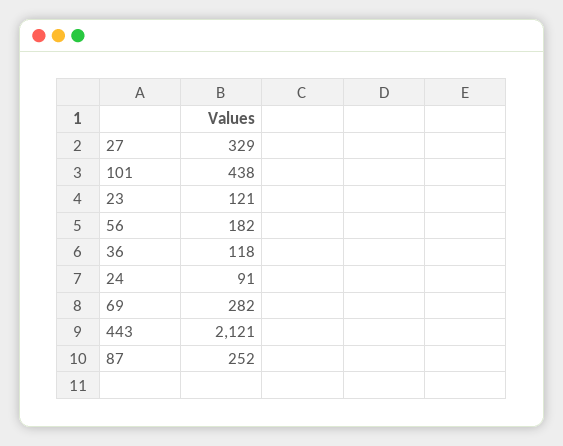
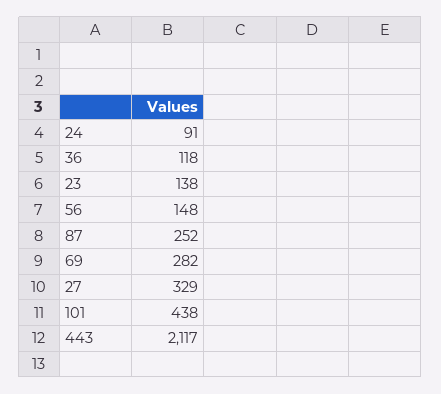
  {
    "27": 329,
    "101": 438,
-   "23": 121,
+   "23": 138,
-   "56": 182,
+   "56": 148,
    "36": 118,
    "24": 91,
    "69": 282,
-   "443": 2121,
+   "443": 2117,
    "87": 252
  }

